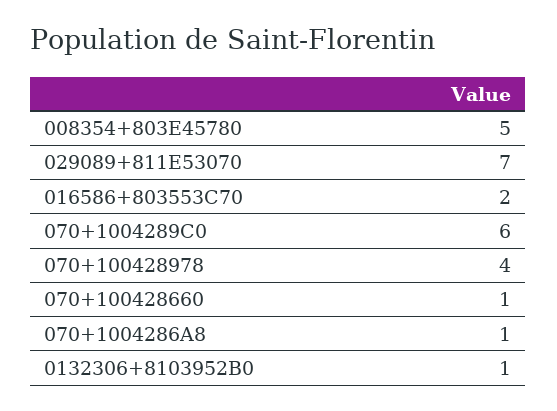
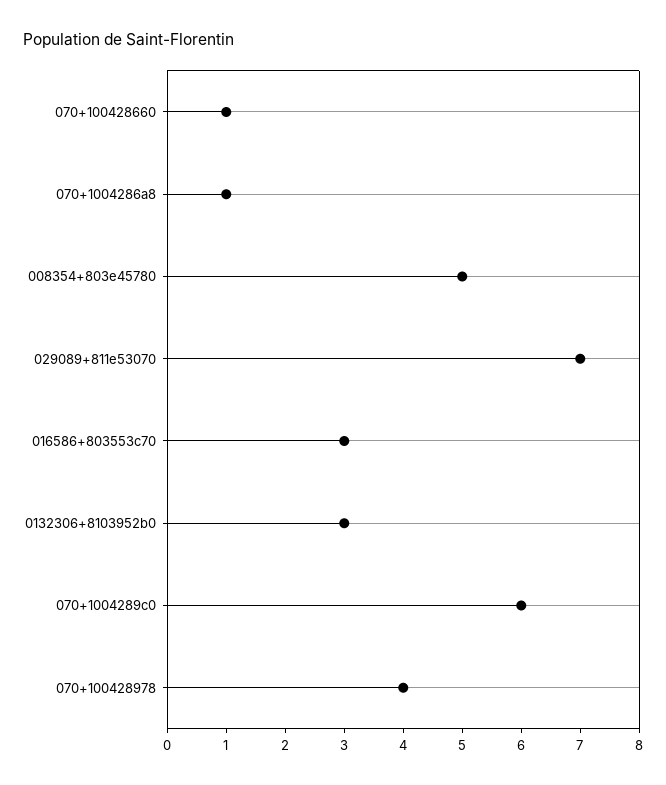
  {
    "008354+803E45780": 5,
    "029089+811E53070": 7,
-   "016586+803553C70": 2,
+   "016586+803553C70": 3,
    "070+1004289C0": 6,
    "070+100428978": 4,
    "070+100428660": 1,
    "070+1004286A8": 1,
-   "0132306+8103952B0": 1
+   "0132306+8103952B0": 3
  }

